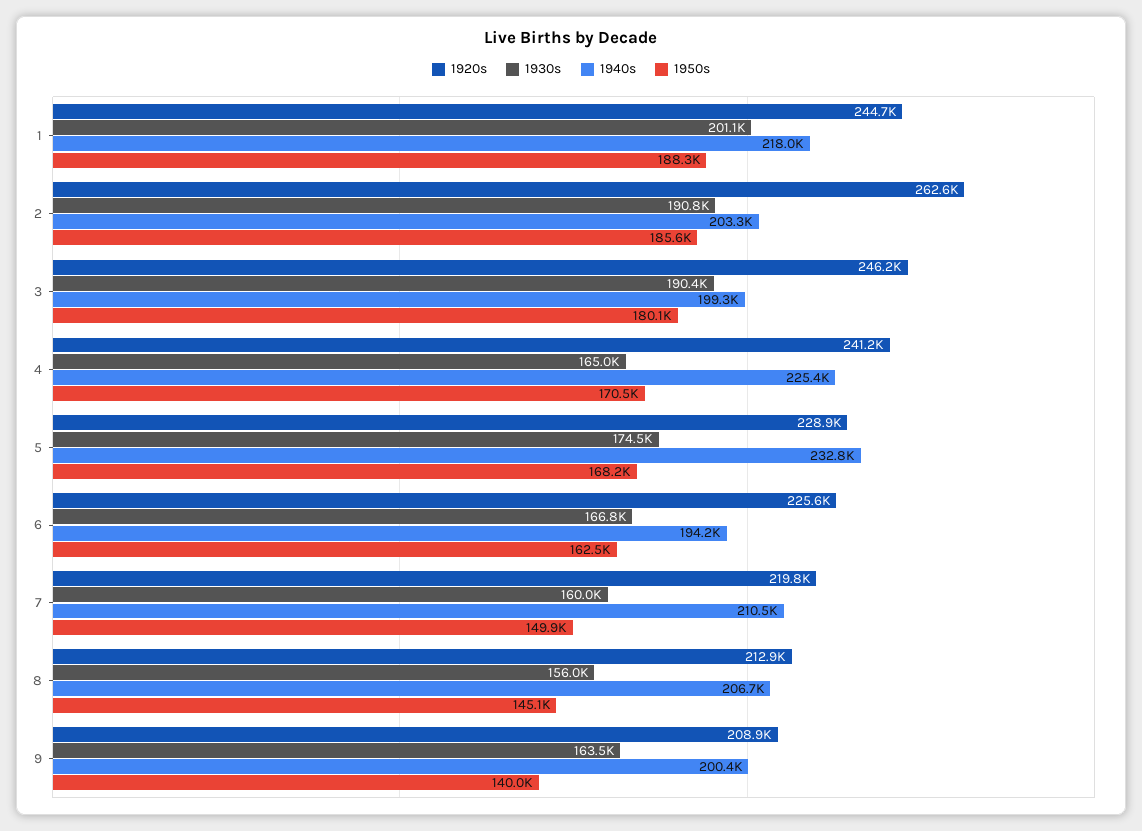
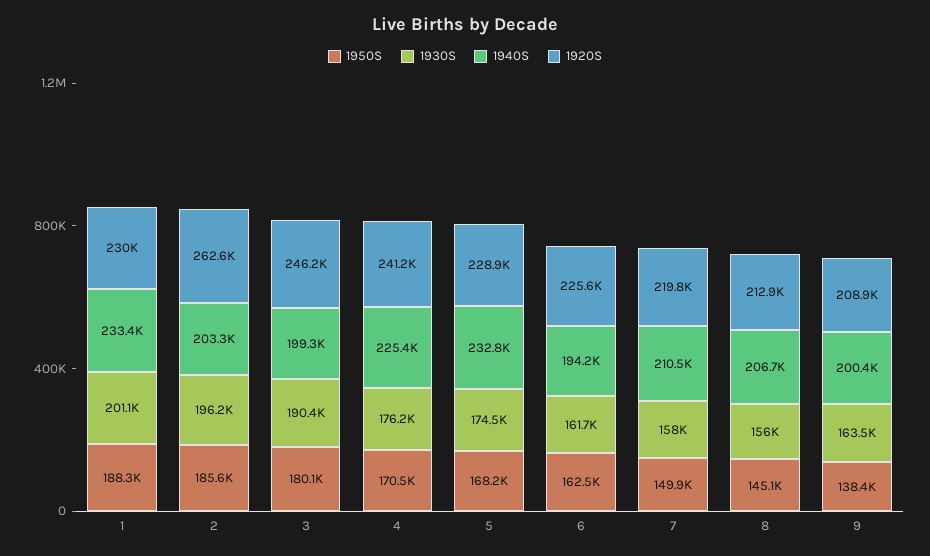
  {
    "1920s": {
-     "1": 244700,
+     "1": 230000,
      "2": 262600,
      "3": 246200,
      "4": 241200,
      "5": 228900,
      "6": 225600,
      "7": 219800,
      "8": 212900,
      "9": 208900
    },
    "1930s": {
      "1": 201100,
-     "2": 190800,
+     "2": 196200,
      "3": 190400,
-     "4": 165000,
+     "4": 176200,
      "5": 174500,
-     "6": 166800,
+     "6": 161700,
-     "7": 160000,
+     "7": 158000,
      "8": 156000,
      "9": 163500
    },
    "1940s": {
-     "1": 218000,
+     "1": 233400,
      "2": 203300,
      "3": 199300,
      "4": 225400,
      "5": 232800,
      "6": 194200,
      "7": 210500,
      "8": 206700,
      "9": 200400
    },
    "1950s": {
      "1": 188300,
      "2": 185600,
      "3": 180100,
      "4": 170500,
      "5": 168200,
      "6": 162500,
      "7": 149900,
      "8": 145100,
-     "9": 140000
+     "9": 138400
    }
  }

